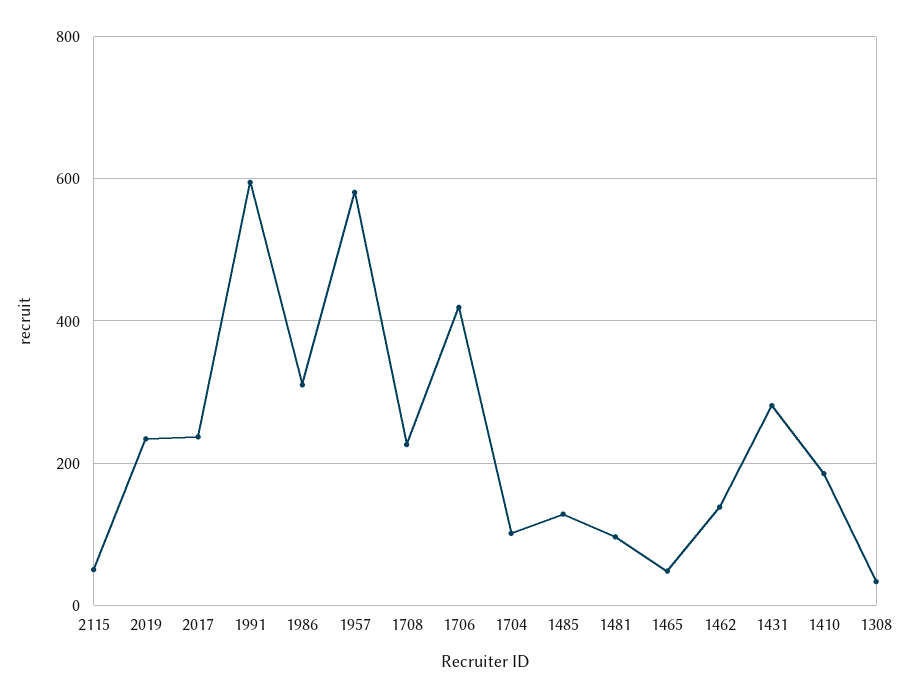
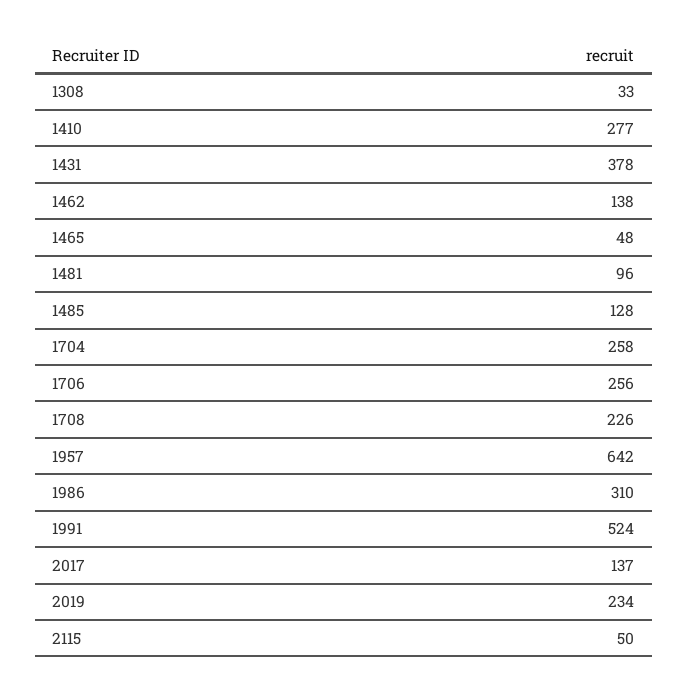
  {
    "2115": 50,
    "2019": 234,
-   "2017": 240,
+   "2017": 137,
-   "1991": 600,
+   "1991": 524,
    "1986": 310,
-   "1957": 580,
+   "1957": 642,
    "1708": 226,
-   "1706": 420,
+   "1706": 256,
-   "1704": 100,
+   "1704": 258,
    "1485": 128,
    "1481": 96,
    "1465": 48,
    "1462": 138,
-   "1431": 280,
+   "1431": 378,
-   "1410": 180,
+   "1410": 277,
    "1308": 33
  }

